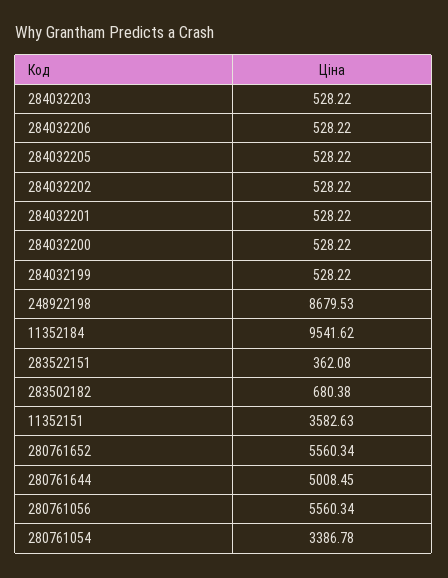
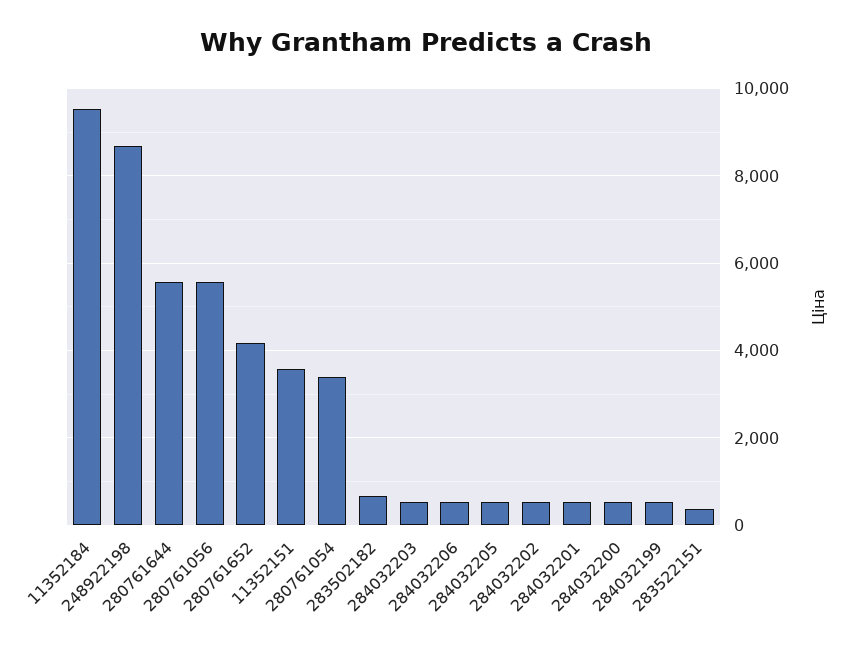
  {
    "284032203": 528.22,
    "284032206": 528.22,
    "284032205": 528.22,
    "284032202": 528.22,
    "284032201": 528.22,
    "284032200": 528.22,
    "284032199": 528.22,
    "248922198": 8679.53,
    "11352184": 9541.62,
    "283522151": 362.08,
    "283502182": 680.38,
    "11352151": 3582.63,
-   "280761652": 5560.34,
+   "280761652": 4200,
-   "280761644": 5008.45,
+   "280761644": 5600,
    "280761056": 5560.34,
    "280761054": 3386.78
  }

